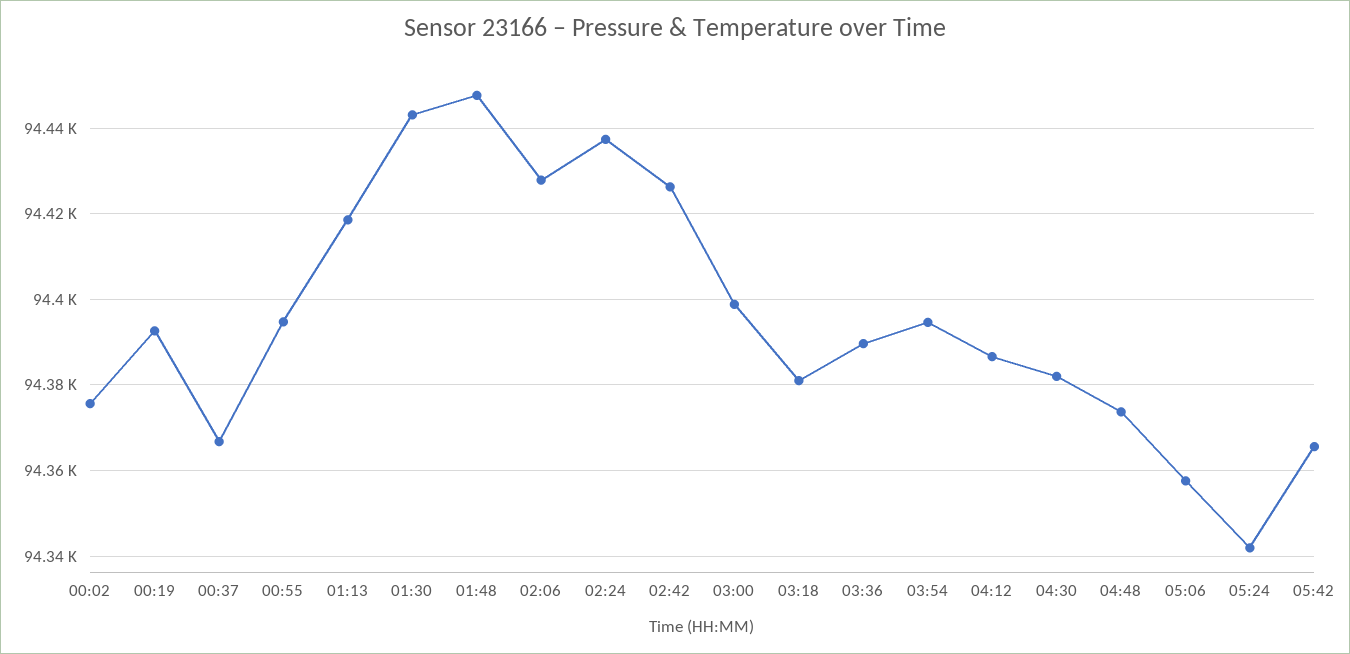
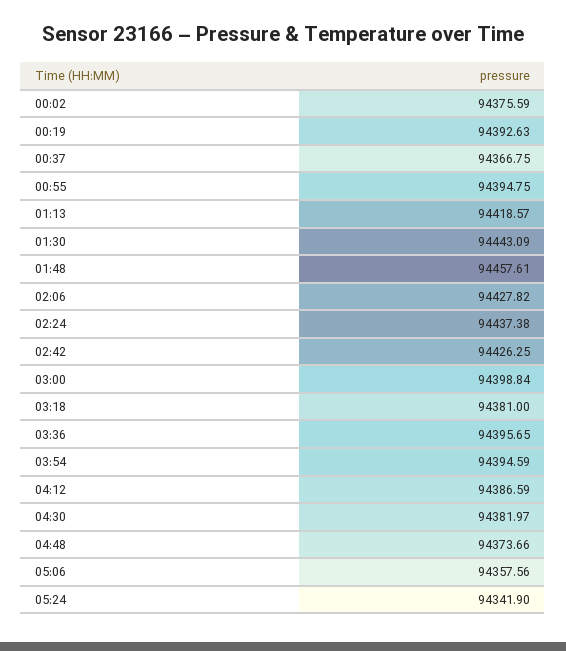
  {
    "00:02": 94375.59,
    "00:19": 94392.63,
    "00:37": 94366.75,
    "00:55": 94394.75,
    "01:13": 94418.57,
    "01:30": 94443.09,
-   "01:48": 94448,
+   "01:48": 94457.61,
    "02:06": 94427.82,
    "02:24": 94437.38,
    "02:42": 94426.25,
    "03:00": 94398.84,
    "03:18": 94381,
-   "03:36": 94390,
+   "03:36": 94395.65,
    "03:54": 94394.59,
    "04:12": 94386.59,
    "04:30": 94381.97,
    "04:48": 94373.66,
    "05:06": 94357.56,
-   "05:24": 94341.9,
+   "05:24": 94341.9
-   "05:42": 94366
  }

